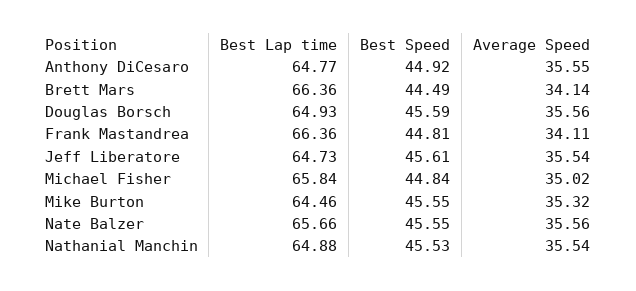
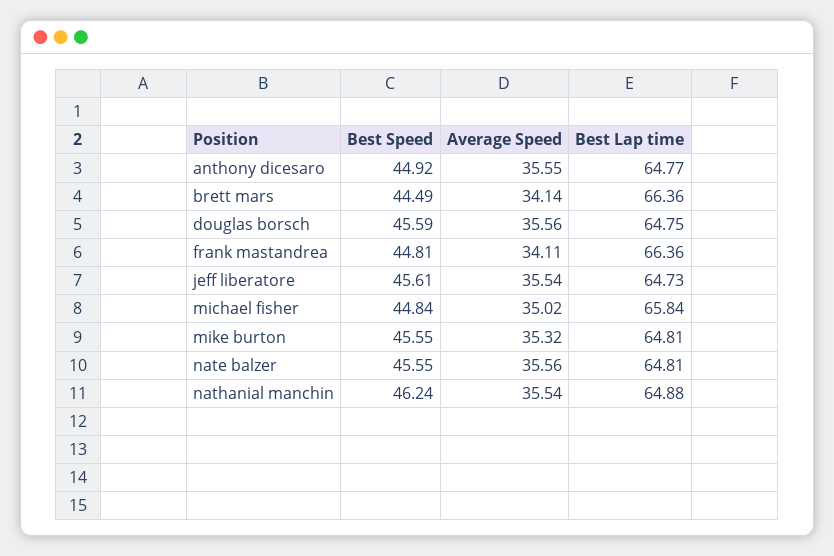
  {
    "Best Lap time": {
      "Anthony DiCesaro": 64.77,
      "Brett Mars": 66.36,
-     "Douglas Borsch": 64.93,
+     "Douglas Borsch": 64.75,
      "Frank Mastandrea": 66.36,
      "Jeff Liberatore": 64.73,
      "Michael Fisher": 65.84,
-     "Mike Burton": 64.46,
+     "Mike Burton": 64.81,
-     "Nate Balzer": 65.66,
+     "Nate Balzer": 64.81,
      "Nathanial Manchin": 64.88
    },
    "Best Speed": {
      "Anthony DiCesaro": 44.92,
      "Brett Mars": 44.49,
      "Douglas Borsch": 45.59,
      "Frank Mastandrea": 44.81,
      "Jeff Liberatore": 45.61,
      "Michael Fisher": 44.84,
      "Mike Burton": 45.55,
      "Nate Balzer": 45.55,
-     "Nathanial Manchin": 45.53
+     "Nathanial Manchin": 46.24
    },
    "Average Speed": {
      "Anthony DiCesaro": 35.55,
      "Brett Mars": 34.14,
      "Douglas Borsch": 35.56,
      "Frank Mastandrea": 34.11,
      "Jeff Liberatore": 35.54,
      "Michael Fisher": 35.02,
      "Mike Burton": 35.32,
      "Nate Balzer": 35.56,
      "Nathanial Manchin": 35.54
    }
  }

